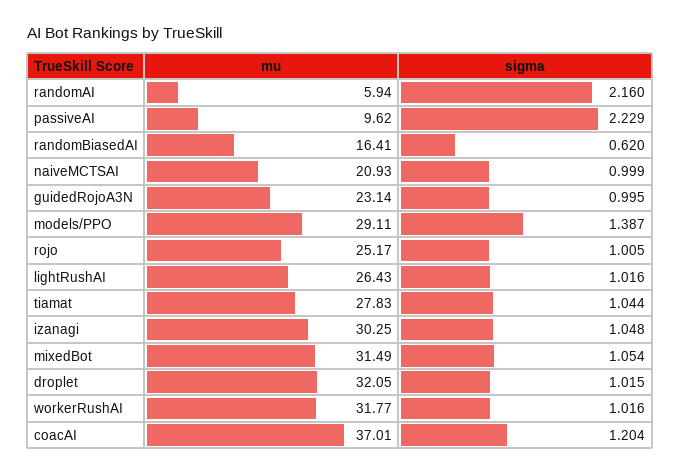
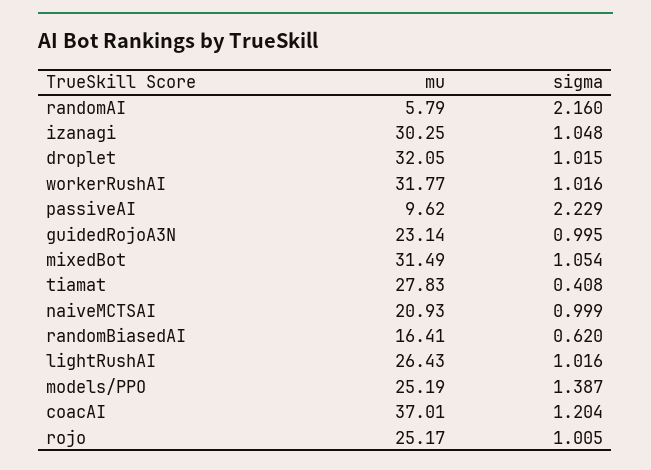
  {
    "mu": {
-     "randomAI": 5.94,
+     "randomAI": 5.79,
      "passiveAI": 9.62,
      "randomBiasedAI": 16.41,
      "naiveMCTSAI": 20.93,
      "guidedRojoA3N": 23.14,
-     "models/PPO": 29.11,
+     "models/PPO": 25.19,
      "rojo": 25.17,
      "lightRushAI": 26.43,
      "tiamat": 27.83,
      "izanagi": 30.25,
      "mixedBot": 31.49,
      "droplet": 32.05,
      "workerRushAI": 31.77,
      "coacAI": 37.01
    },
    "sigma": {
      "randomAI": 2.16,
      "passiveAI": 2.229,
      "randomBiasedAI": 0.62,
      "naiveMCTSAI": 0.999,
      "guidedRojoA3N": 0.995,
      "models/PPO": 1.387,
      "rojo": 1.005,
      "lightRushAI": 1.016,
-     "tiamat": 1.044,
+     "tiamat": 0.408,
      "izanagi": 1.048,
      "mixedBot": 1.054,
      "droplet": 1.015,
      "workerRushAI": 1.016,
      "coacAI": 1.204
    }
  }

